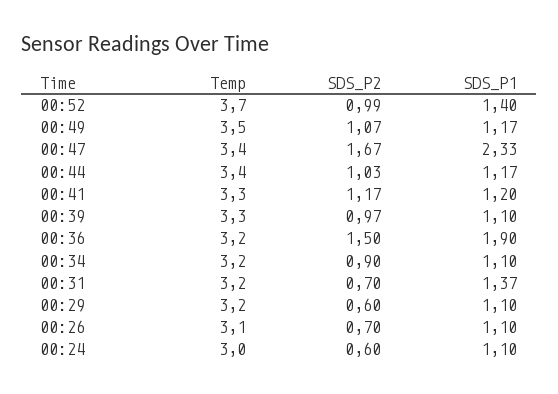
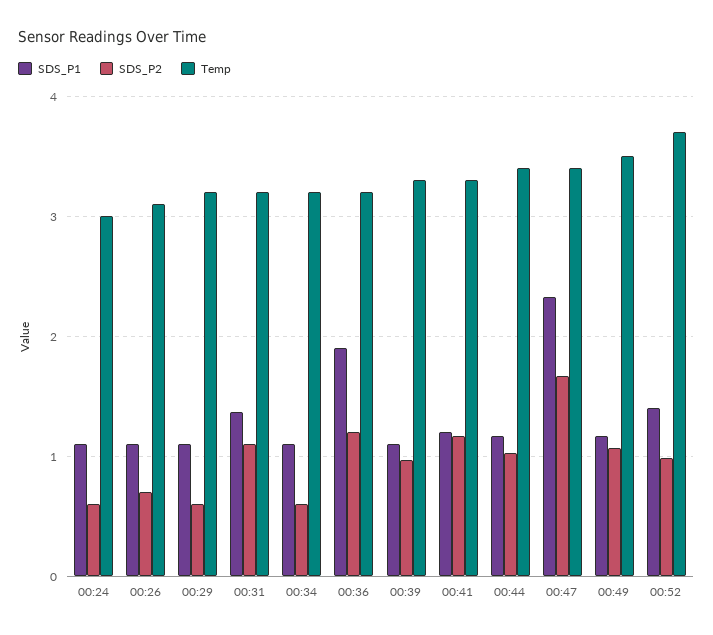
  {
    "Temp": {
      "00:52": 3.7,
      "00:49": 3.5,
      "00:47": 3.4,
      "00:44": 3.4,
      "00:41": 3.3,
      "00:39": 3.3,
      "00:36": 3.2,
      "00:34": 3.2,
      "00:31": 3.2,
      "00:29": 3.2,
      "00:26": 3.1,
      "00:24": 3
    },
    "SDS_P2": {
      "00:52": 0.99,
      "00:49": 1.07,
      "00:47": 1.67,
      "00:44": 1.03,
      "00:41": 1.17,
      "00:39": 0.97,
-     "00:36": 1.5,
+     "00:36": 1.2,
-     "00:34": 0.9,
+     "00:34": 0.6,
-     "00:31": 0.7,
+     "00:31": 1.1,
      "00:29": 0.6,
      "00:26": 0.7,
      "00:24": 0.6
    },
    "SDS_P1": {
      "00:52": 1.4,
      "00:49": 1.17,
      "00:47": 2.33,
      "00:44": 1.17,
      "00:41": 1.2,
      "00:39": 1.1,
      "00:36": 1.9,
      "00:34": 1.1,
      "00:31": 1.37,
      "00:29": 1.1,
      "00:26": 1.1,
      "00:24": 1.1
    }
  }

